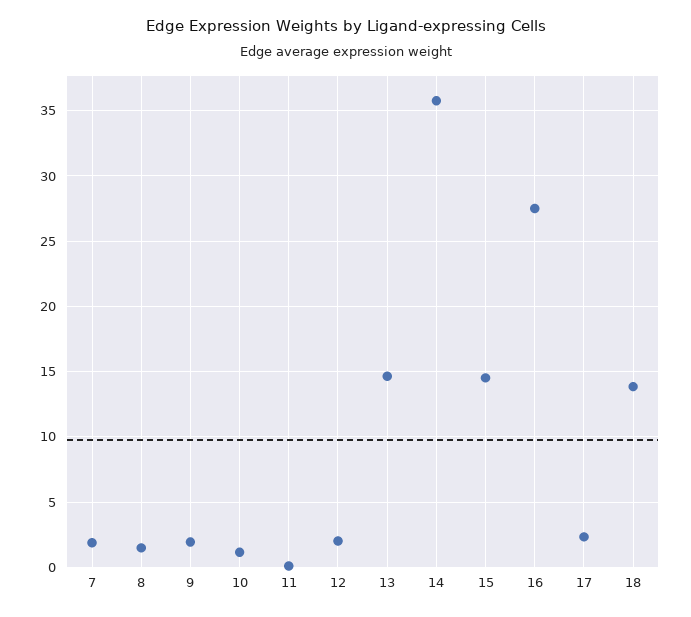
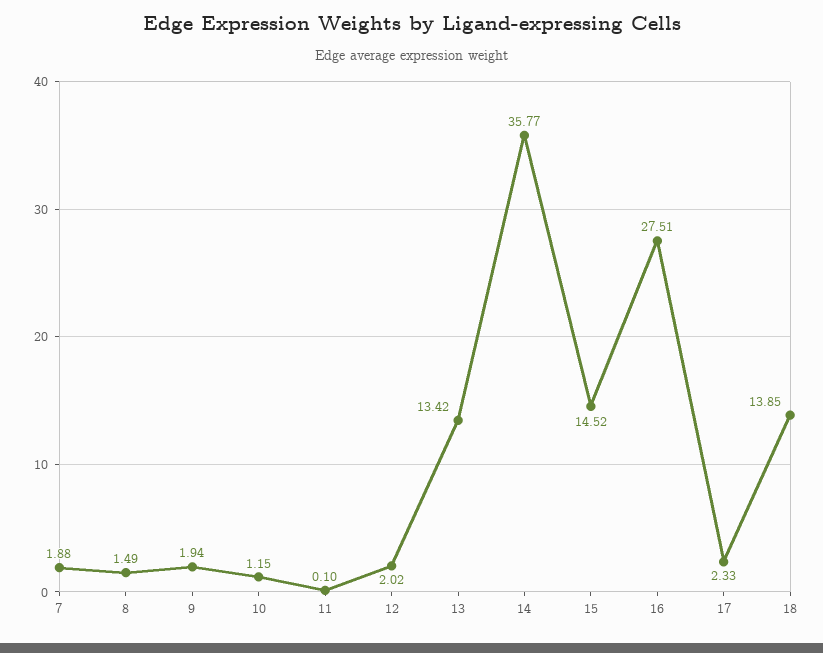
  {
    "7": 1.88,
    "8": 1.49,
    "9": 1.94,
    "10": 1.15,
    "11": 0.1,
    "12": 2.02,
-   "13": 14.5,
+   "13": 13.42,
    "14": 35.77,
    "15": 14.52,
    "16": 27.51,
    "17": 2.33,
    "18": 13.85
  }

